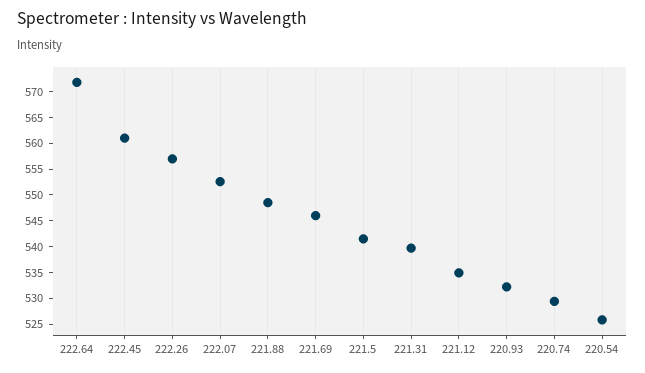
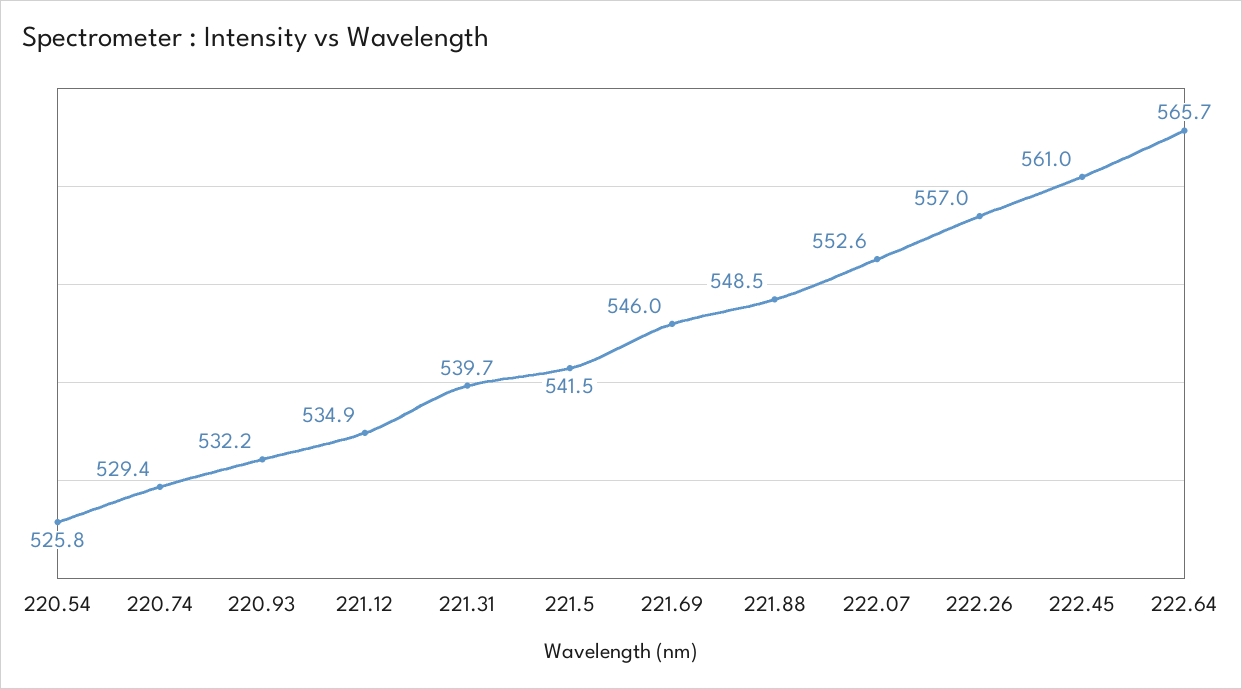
  {
-   "222.64": 572.5,
+   "222.64": 565.7,
    "222.45": 561,
    "222.26": 557,
    "222.07": 552.6,
    "221.88": 548.5,
    "221.69": 546,
    "221.5": 541.5,
    "221.31": 539.7,
    "221.12": 534.9,
    "220.93": 532.2,
    "220.74": 529.4,
    "220.54": 525.8
  }

